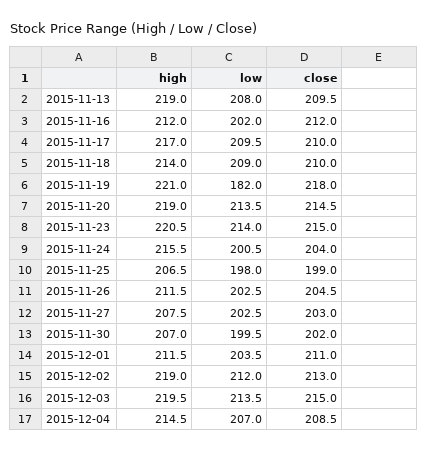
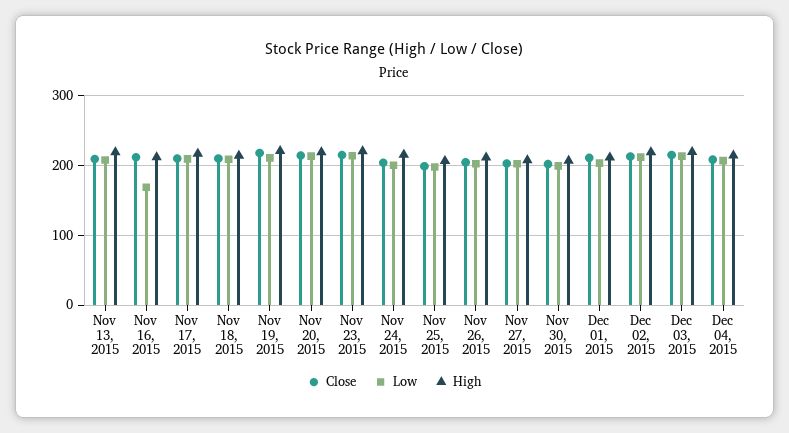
  {
    "high": {
      "2015-11-13": 219,
      "2015-11-16": 212,
      "2015-11-17": 217,
      "2015-11-18": 214,
      "2015-11-19": 221,
      "2015-11-20": 219,
      "2015-11-23": 220.5,
      "2015-11-24": 215.5,
      "2015-11-25": 206.5,
      "2015-11-26": 211.5,
      "2015-11-27": 207.5,
      "2015-11-30": 207,
      "2015-12-01": 211.5,
      "2015-12-02": 219,
      "2015-12-03": 219.5,
      "2015-12-04": 214.5
    },
    "low": {
      "2015-11-13": 208,
-     "2015-11-16": 202,
+     "2015-11-16": 170,
      "2015-11-17": 209.5,
      "2015-11-18": 209,
-     "2015-11-19": 182,
+     "2015-11-19": 210,
      "2015-11-20": 213.5,
      "2015-11-23": 214,
      "2015-11-24": 200.5,
      "2015-11-25": 198,
      "2015-11-26": 202.5,
      "2015-11-27": 202.5,
      "2015-11-30": 199.5,
      "2015-12-01": 203.5,
      "2015-12-02": 212,
      "2015-12-03": 213.5,
      "2015-12-04": 207
    },
    "close": {
      "2015-11-13": 209.5,
      "2015-11-16": 212,
      "2015-11-17": 210,
      "2015-11-18": 210,
      "2015-11-19": 218,
      "2015-11-20": 214.5,
      "2015-11-23": 215,
      "2015-11-24": 204,
      "2015-11-25": 199,
      "2015-11-26": 204.5,
      "2015-11-27": 203,
      "2015-11-30": 202,
      "2015-12-01": 211,
      "2015-12-02": 213,
      "2015-12-03": 215,
      "2015-12-04": 208.5
    }
  }

